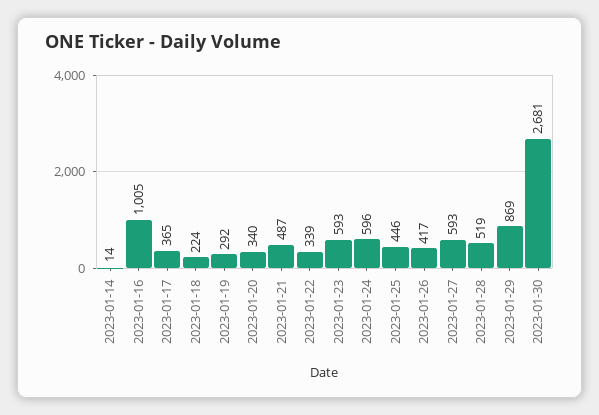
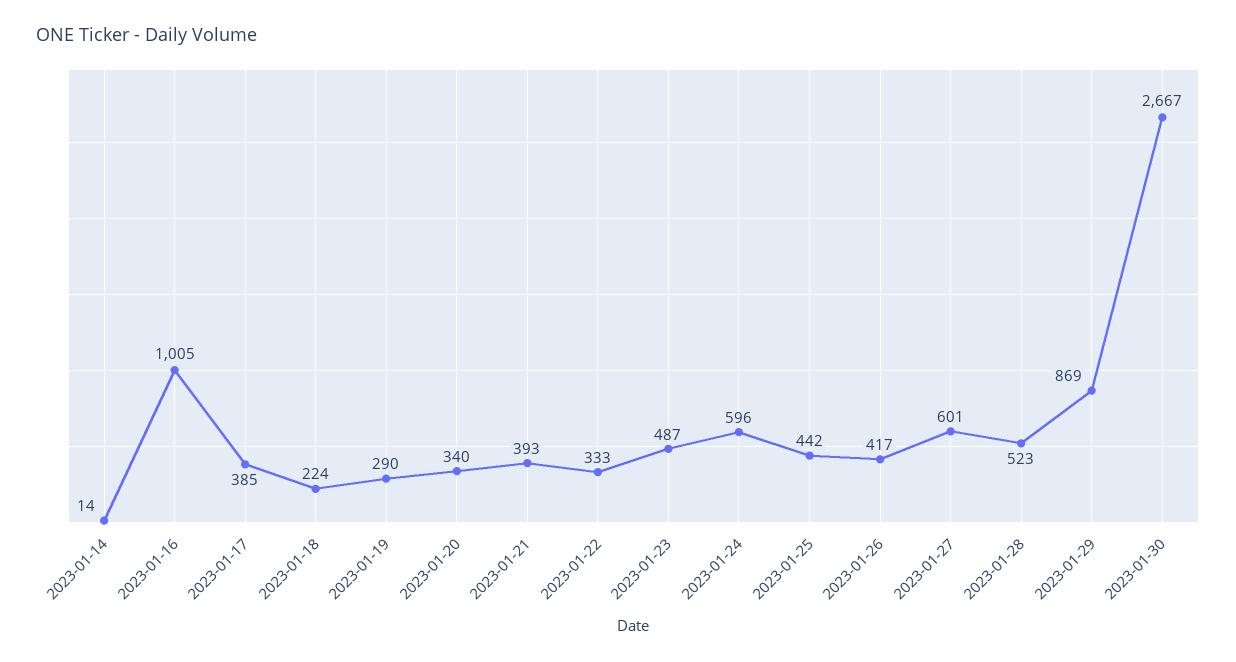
  {
    "2023-01-14": 14,
    "2023-01-16": 1005,
-   "2023-01-17": 365,
+   "2023-01-17": 385,
    "2023-01-18": 224,
-   "2023-01-19": 292,
+   "2023-01-19": 290,
    "2023-01-20": 340,
-   "2023-01-21": 487,
+   "2023-01-21": 393,
-   "2023-01-22": 339,
+   "2023-01-22": 333,
-   "2023-01-23": 593,
+   "2023-01-23": 487,
    "2023-01-24": 596,
-   "2023-01-25": 446,
+   "2023-01-25": 442,
    "2023-01-26": 417,
-   "2023-01-27": 593,
+   "2023-01-27": 601,
-   "2023-01-28": 519,
+   "2023-01-28": 523,
    "2023-01-29": 869,
-   "2023-01-30": 2681
+   "2023-01-30": 2667
  }

